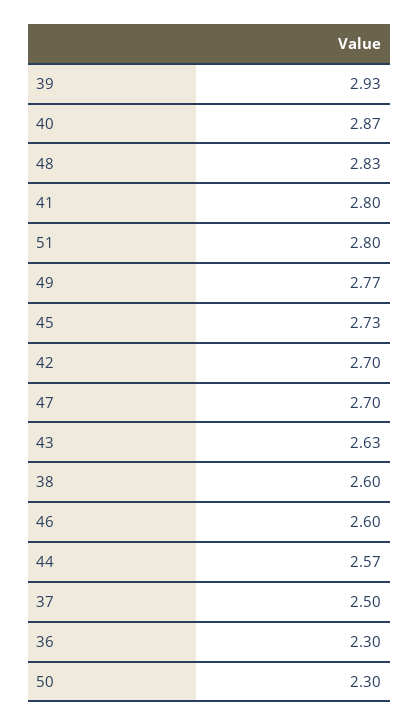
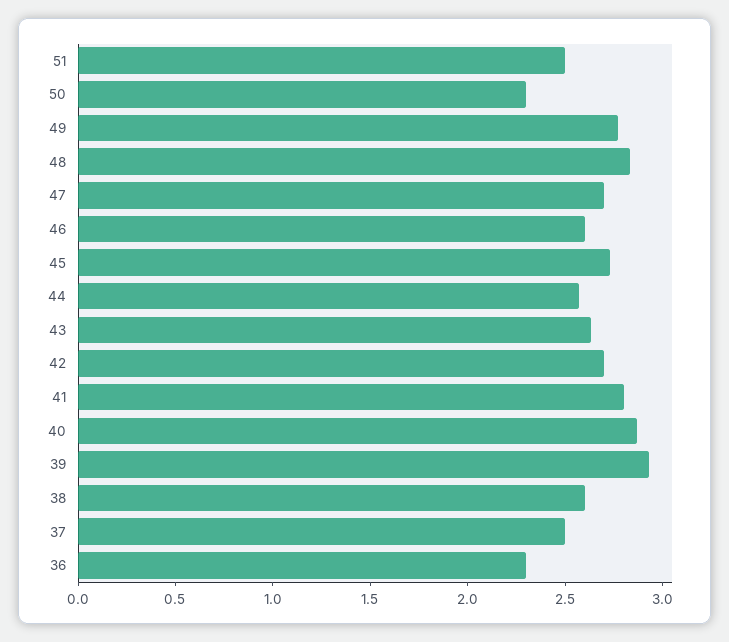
  {
    "39": 2.93,
    "40": 2.87,
    "48": 2.83,
    "41": 2.8,
-   "51": 2.8,
+   "51": 2.5,
    "49": 2.77,
    "45": 2.73,
    "42": 2.7,
    "47": 2.7,
    "43": 2.63,
    "38": 2.6,
    "46": 2.6,
    "44": 2.57,
    "37": 2.5,
    "36": 2.3,
    "50": 2.3
  }

